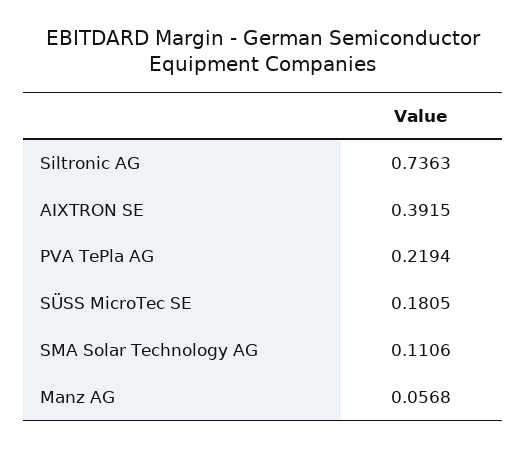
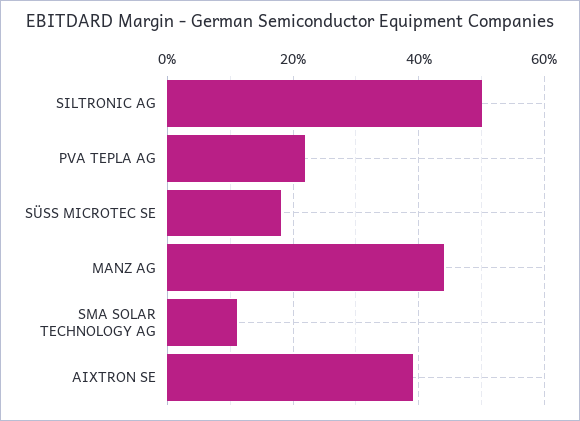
  {
-   "Siltronic AG": 0.7363,
+   "Siltronic AG": 0.5,
    "AIXTRON SE": 0.3915,
    "PVA TePla AG": 0.2194,
    "SÜSS MicroTec SE": 0.1805,
    "SMA Solar Technology AG": 0.1106,
-   "Manz AG": 0.0568
+   "Manz AG": 0.44
  }

